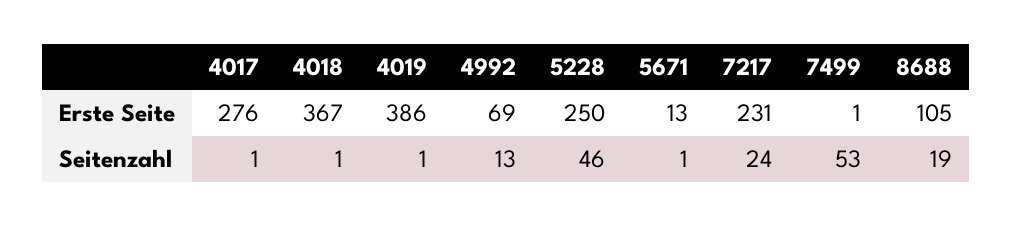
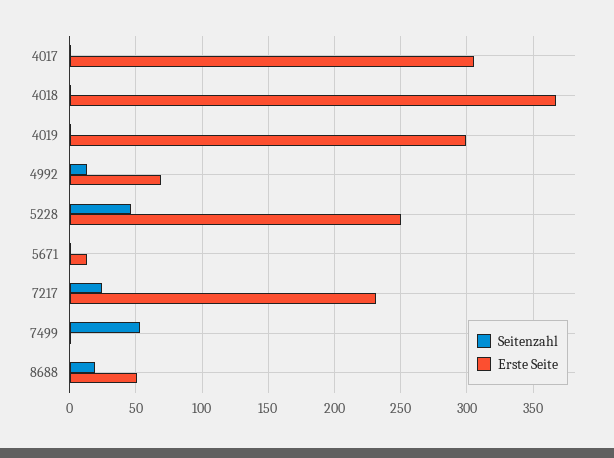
  {
    "Erste Seite": {
-     "4017": 276,
+     "4017": 305,
      "4018": 367,
-     "4019": 386,
+     "4019": 300,
      "4992": 69,
      "5228": 250,
      "5671": 13,
      "7217": 231,
      "7499": 1,
-     "8688": 105
+     "8688": 50
    },
    "Seitenzahl": {
      "4017": 1,
      "4018": 1,
      "4019": 1,
      "4992": 13,
      "5228": 46,
      "5671": 1,
      "7217": 24,
      "7499": 53,
      "8688": 19
    }
  }

